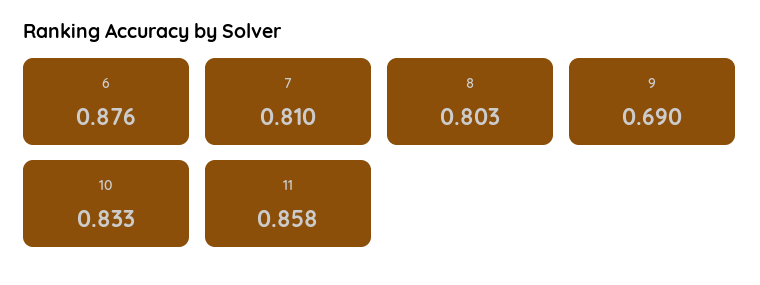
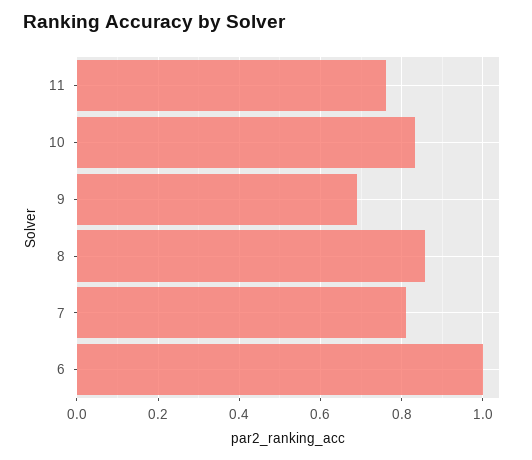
  {
-   "6": 0.876,
+   "6": 1,
    "7": 0.81,
-   "8": 0.803,
+   "8": 0.86,
    "9": 0.69,
    "10": 0.833,
-   "11": 0.858
+   "11": 0.76
  }

